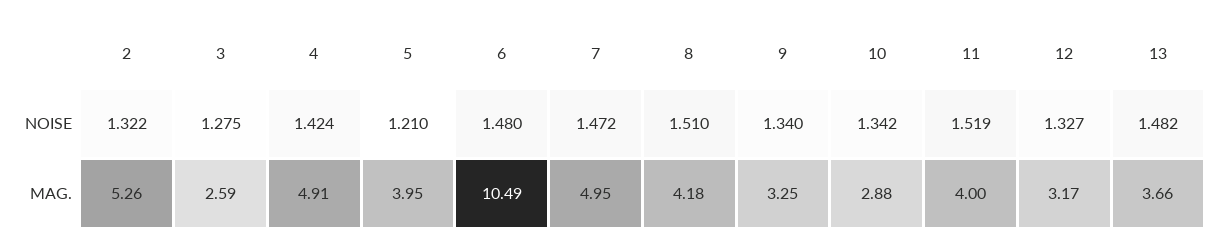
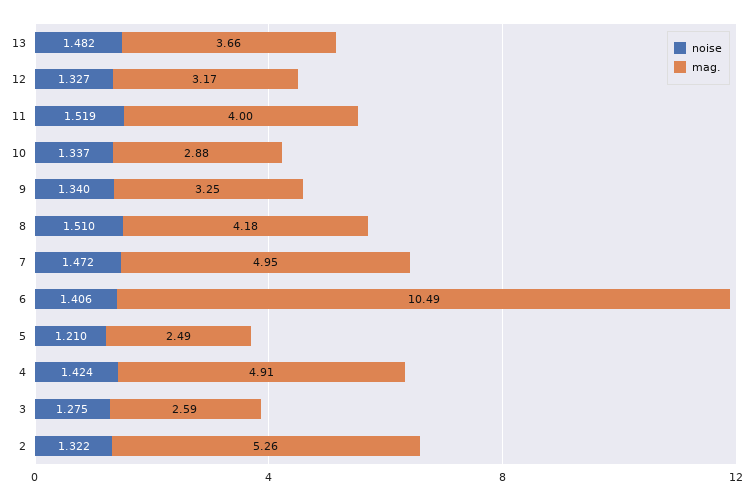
  {
    "NOISE": {
      "2": 1.322,
      "3": 1.275,
      "4": 1.424,
      "5": 1.21,
-     "6": 1.48,
+     "6": 1.406,
      "7": 1.472,
      "8": 1.51,
      "9": 1.34,
-     "10": 1.342,
+     "10": 1.337,
      "11": 1.519,
      "12": 1.327,
      "13": 1.482
    },
    "MAG.": {
      "2": 5.26,
      "3": 2.59,
      "4": 4.91,
-     "5": 3.95,
+     "5": 2.49,
      "6": 10.49,
      "7": 4.95,
      "8": 4.18,
      "9": 3.25,
      "10": 2.88,
      "11": 4,
      "12": 3.17,
      "13": 3.66
    }
  }

